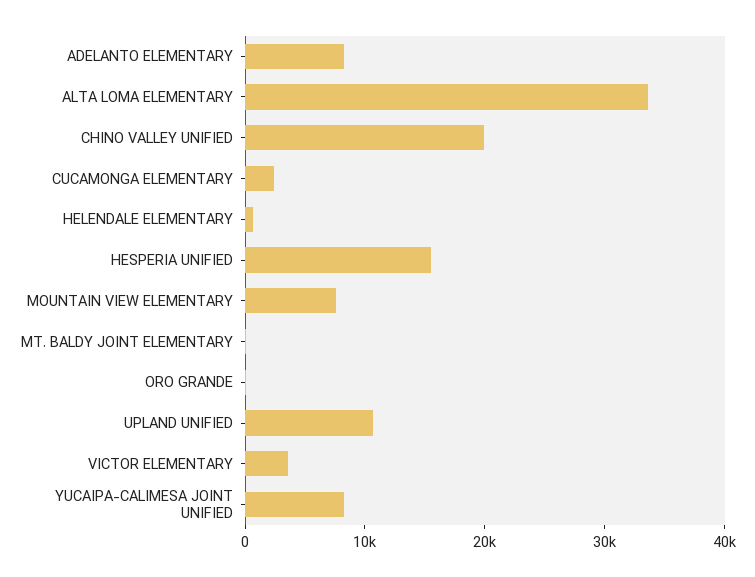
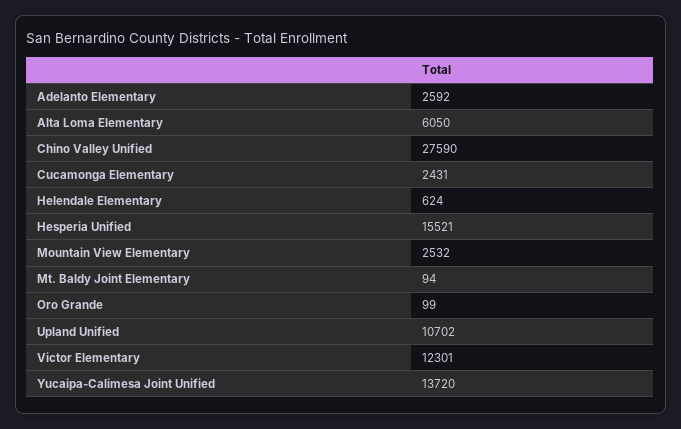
  {
-   "ADELANTO ELEMENTARY": 8000,
+   "ADELANTO ELEMENTARY": 2592,
-   "ALTA LOMA ELEMENTARY": 34000,
+   "ALTA LOMA ELEMENTARY": 6050,
-   "CHINO VALLEY UNIFIED": 20000,
+   "CHINO VALLEY UNIFIED": 27590,
    "CUCAMONGA ELEMENTARY": 2431,
    "HELENDALE ELEMENTARY": 624,
    "HESPERIA UNIFIED": 15521,
-   "MOUNTAIN VIEW ELEMENTARY": 8000,
+   "MOUNTAIN VIEW ELEMENTARY": 2532,
    "MT. BALDY JOINT ELEMENTARY": 94,
    "ORO GRANDE": 99,
    "UPLAND UNIFIED": 10702,
-   "VICTOR ELEMENTARY": 4000,
+   "VICTOR ELEMENTARY": 12301,
-   "YUCAIPA-CALIMESA JOINT UNIFIED": 8000
+   "YUCAIPA-CALIMESA JOINT UNIFIED": 13720
  }

